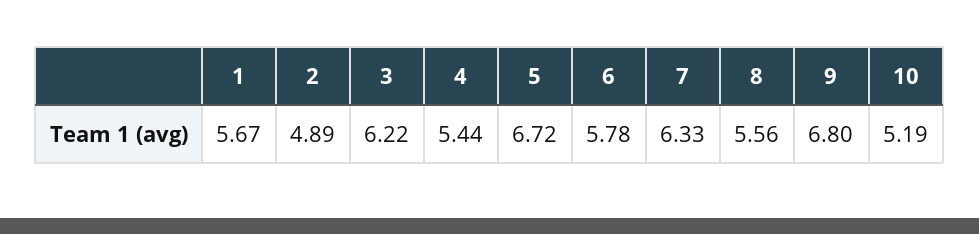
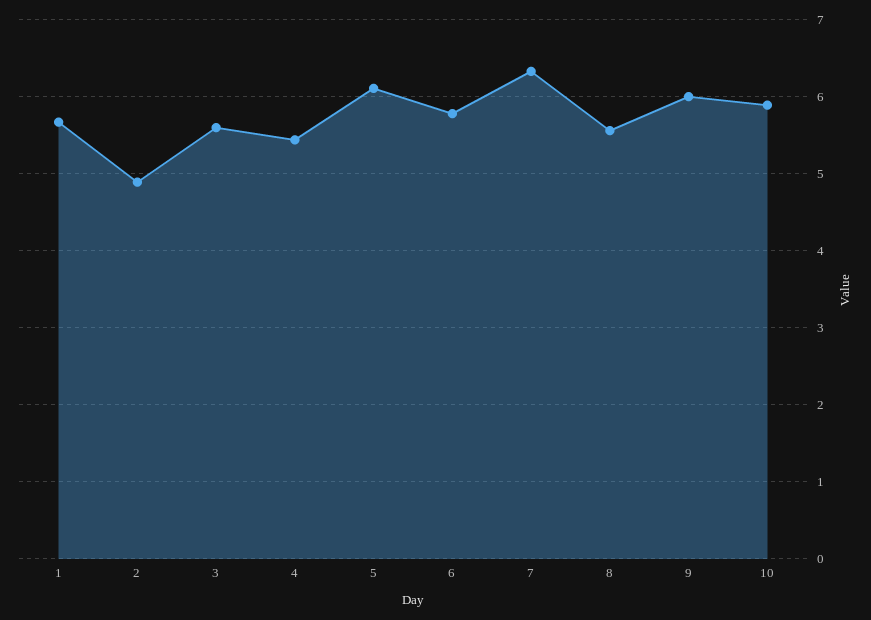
  {
    "1": 5.67,
    "2": 4.89,
-   "3": 6.22,
+   "3": 5.6,
    "4": 5.44,
-   "5": 6.72,
+   "5": 6.1,
    "6": 5.78,
    "7": 6.33,
    "8": 5.56,
-   "9": 6.8,
+   "9": 6,
-   "10": 5.19
+   "10": 5.9
  }

